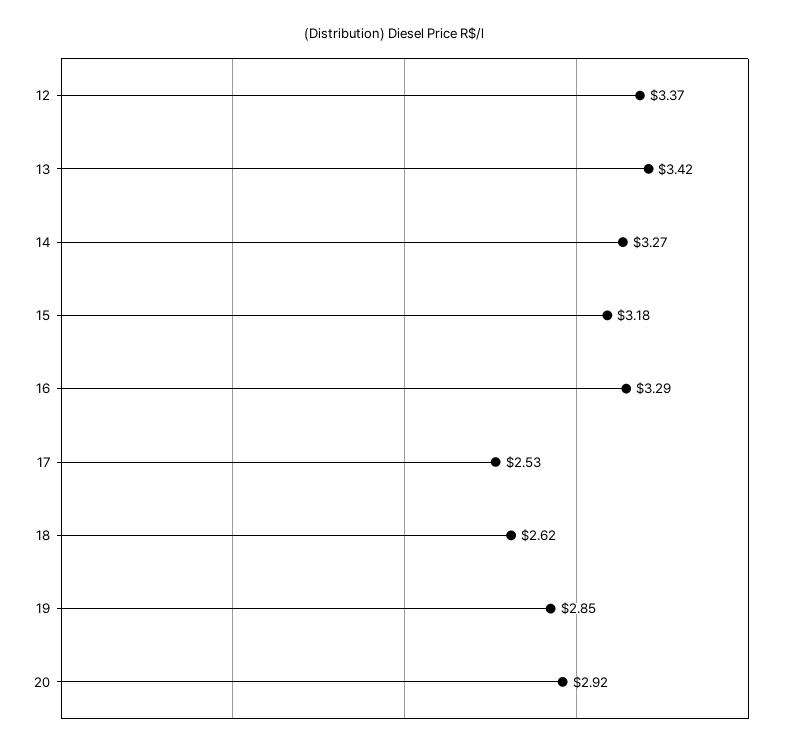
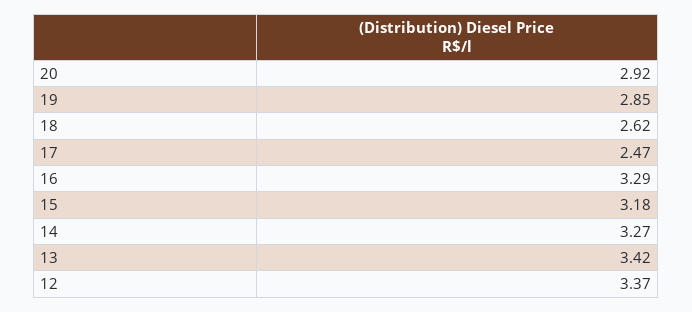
  {
    "12": 3.37,
    "13": 3.42,
    "14": 3.27,
    "15": 3.18,
    "16": 3.29,
-   "17": 2.53,
+   "17": 2.47,
    "18": 2.62,
    "19": 2.85,
    "20": 2.92
  }

